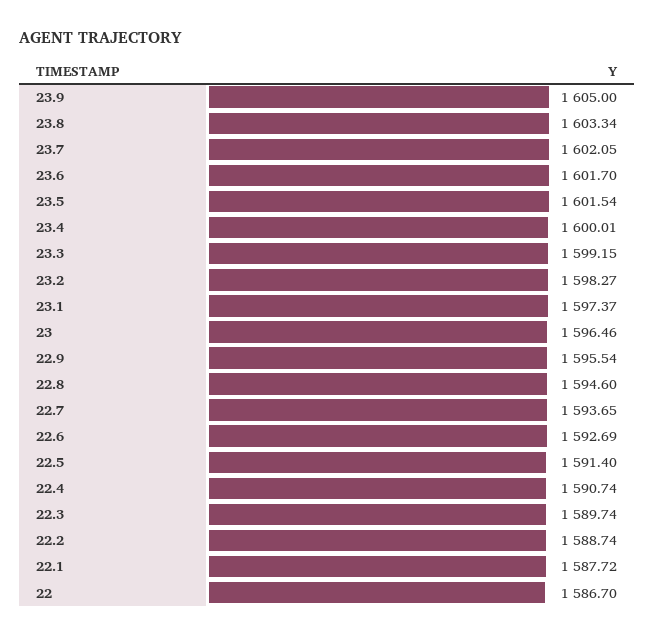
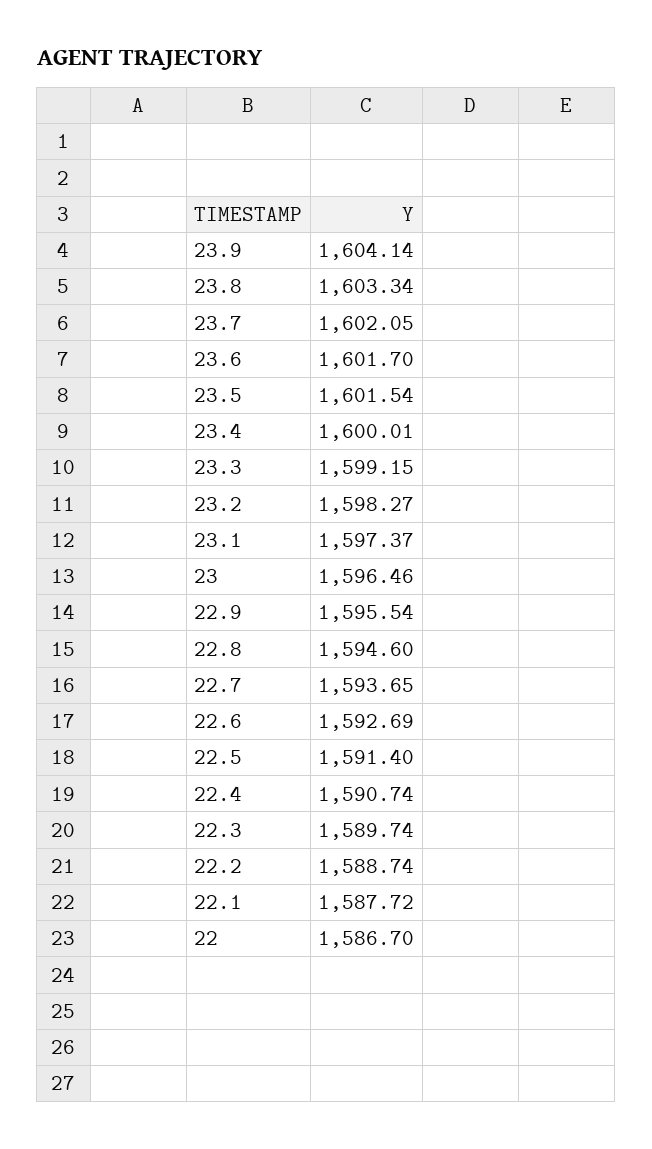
  {
-   "23.9": 1605,
+   "23.9": 1604.14,
    "23.8": 1603.34,
    "23.7": 1602.05,
    "23.6": 1601.7,
    "23.5": 1601.54,
    "23.4": 1600.01,
    "23.3": 1599.15,
    "23.2": 1598.27,
    "23.1": 1597.37,
    "23": 1596.46,
    "22.9": 1595.54,
    "22.8": 1594.6,
    "22.7": 1593.65,
    "22.6": 1592.69,
    "22.5": 1591.4,
    "22.4": 1590.74,
    "22.3": 1589.74,
    "22.2": 1588.74,
    "22.1": 1587.72,
    "22": 1586.7
  }

